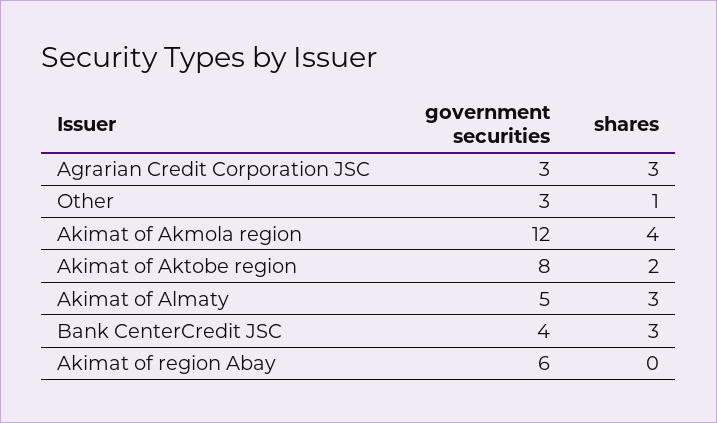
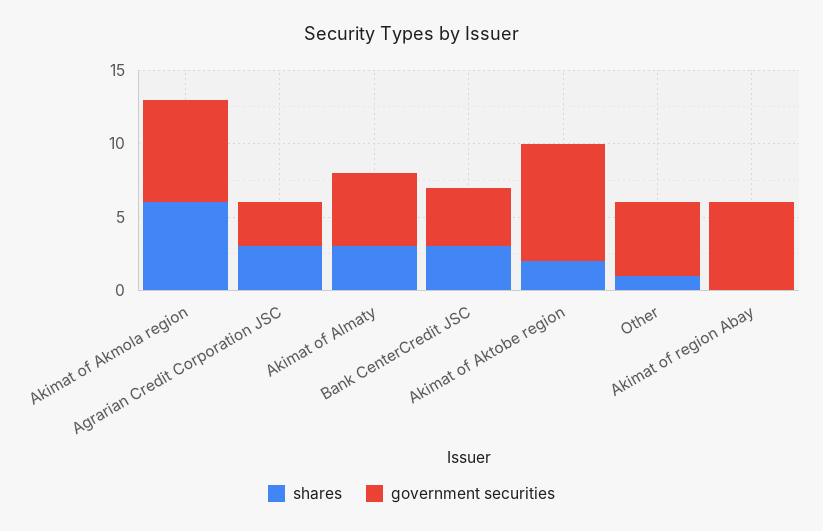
  {
    "government securities": {
      "Agrarian Credit Corporation JSC": 3,
-     "Other": 3,
+     "Other": 5,
-     "Akimat of Akmola region": 12,
+     "Akimat of Akmola region": 7,
      "Akimat of Aktobe region": 8,
      "Akimat of Almaty": 5,
      "Bank CenterCredit JSC": 4,
      "Akimat of region Abay": 6
    },
    "shares": {
      "Agrarian Credit Corporation JSC": 3,
      "Other": 1,
-     "Akimat of Akmola region": 4,
+     "Akimat of Akmola region": 6,
      "Akimat of Aktobe region": 2,
      "Akimat of Almaty": 3,
      "Bank CenterCredit JSC": 3,
      "Akimat of region Abay": 0
    }
  }

